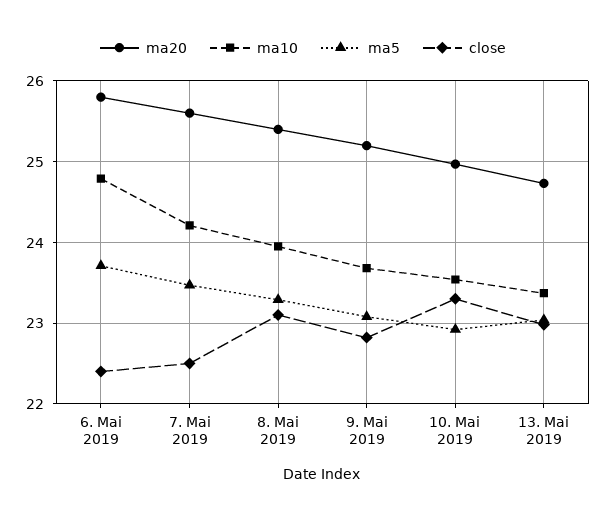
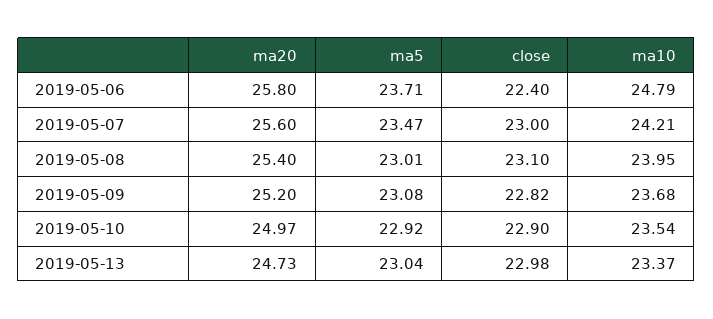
  {
    "ma20": {
      "6. Mai 2019": 25.8,
      "7. Mai 2019": 25.6,
      "8. Mai 2019": 25.4,
      "9. Mai 2019": 25.2,
      "10. Mai 2019": 24.97,
      "13. Mai 2019": 24.73
    },
    "ma10": {
      "6. Mai 2019": 24.79,
      "7. Mai 2019": 24.21,
      "8. Mai 2019": 23.95,
      "9. Mai 2019": 23.68,
      "10. Mai 2019": 23.54,
      "13. Mai 2019": 23.37
    },
    "ma5": {
      "6. Mai 2019": 23.71,
      "7. Mai 2019": 23.47,
-     "8. Mai 2019": 23.3,
+     "8. Mai 2019": 23.01,
      "9. Mai 2019": 23.08,
      "10. Mai 2019": 22.92,
      "13. Mai 2019": 23.04
    },
    "close": {
      "6. Mai 2019": 22.4,
-     "7. Mai 2019": 22.5,
+     "7. Mai 2019": 23,
      "8. Mai 2019": 23.1,
      "9. Mai 2019": 22.82,
-     "10. Mai 2019": 23.3,
+     "10. Mai 2019": 22.9,
      "13. Mai 2019": 22.98
    }
  }

